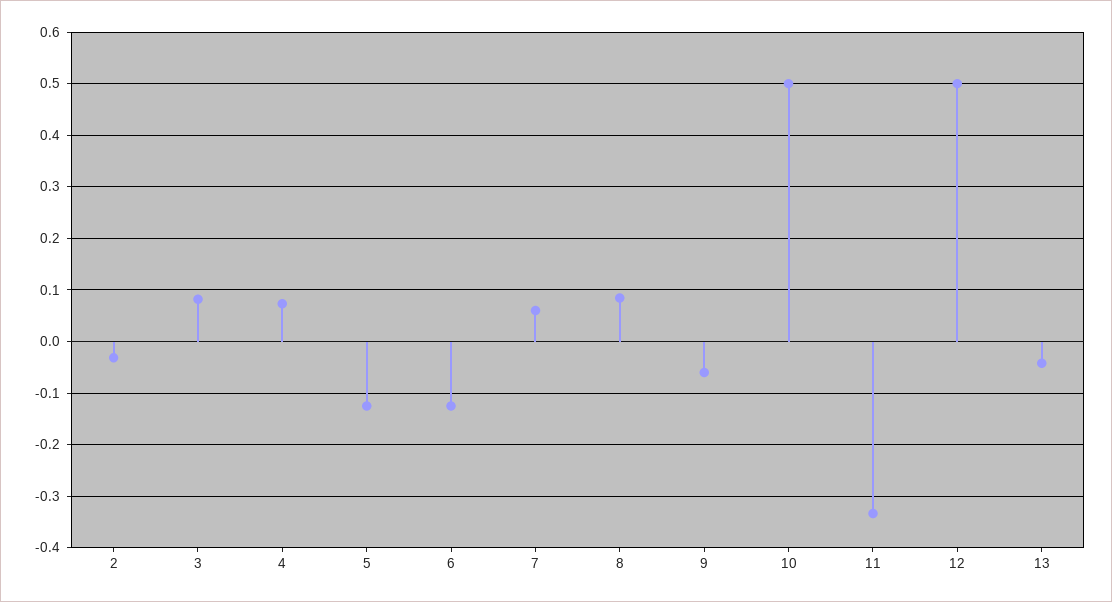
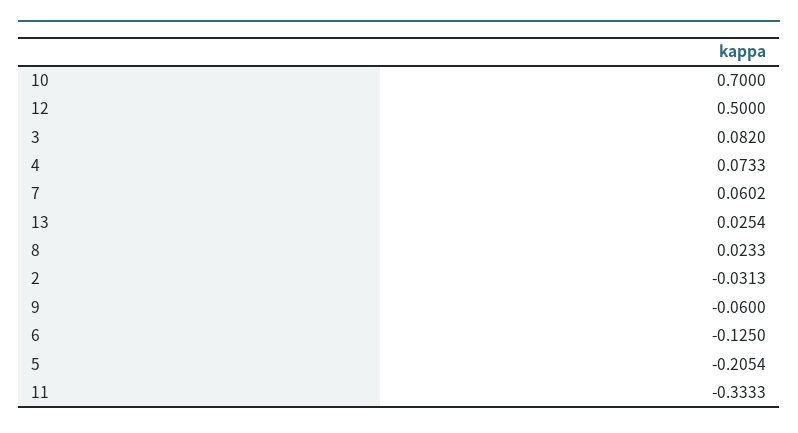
  {
    "2": -0.0313,
    "3": 0.082,
    "4": 0.0733,
-   "5": -0.12,
+   "5": -0.2054,
    "6": -0.125,
    "7": 0.0602,
-   "8": 0.08,
+   "8": 0.0233,
    "9": -0.06,
-   "10": 0.5,
+   "10": 0.7,
    "11": -0.3333,
    "12": 0.5,
-   "13": -0.04
+   "13": 0.0254
  }

